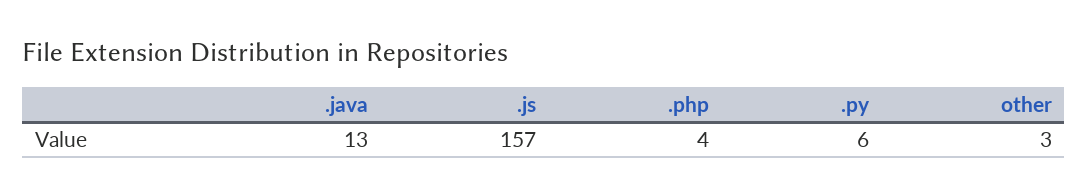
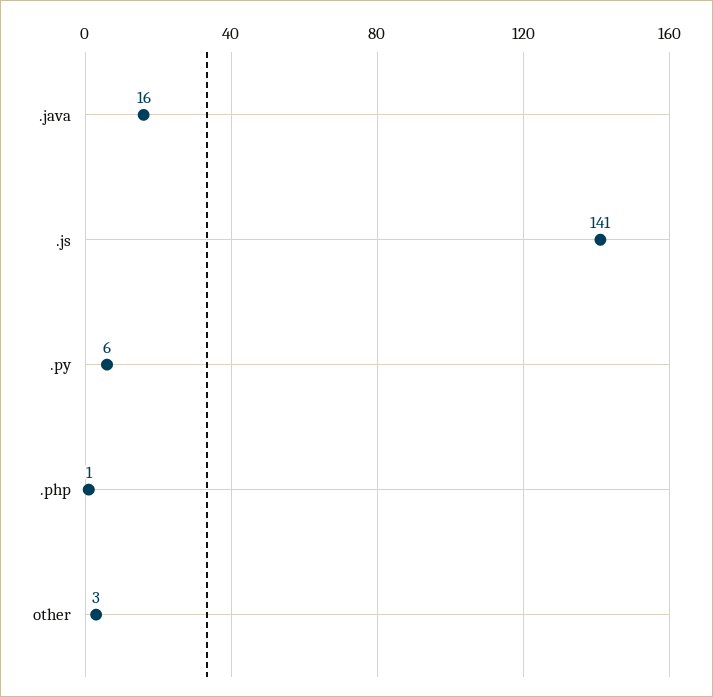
  {
-   ".java": 13,
+   ".java": 16,
-   ".js": 157,
+   ".js": 141,
-   ".php": 4,
+   ".php": 1,
    ".py": 6,
    "other": 3
  }

